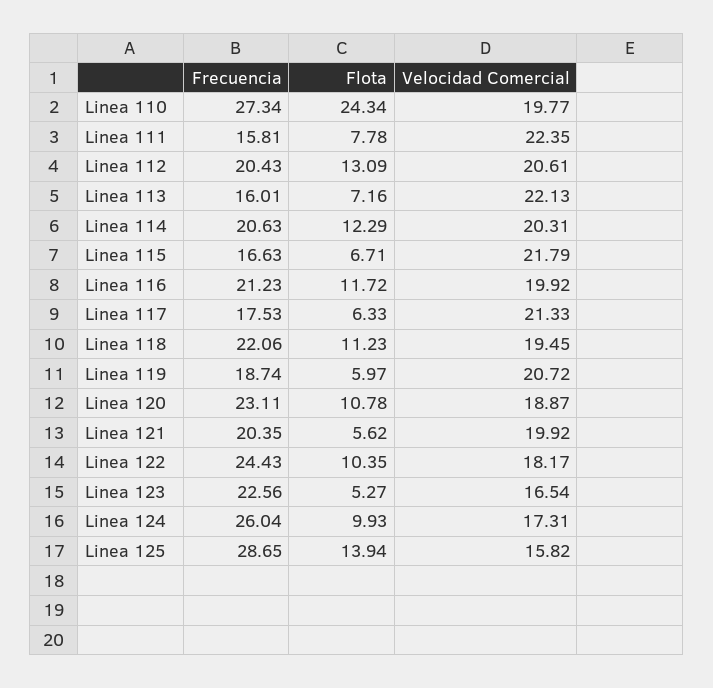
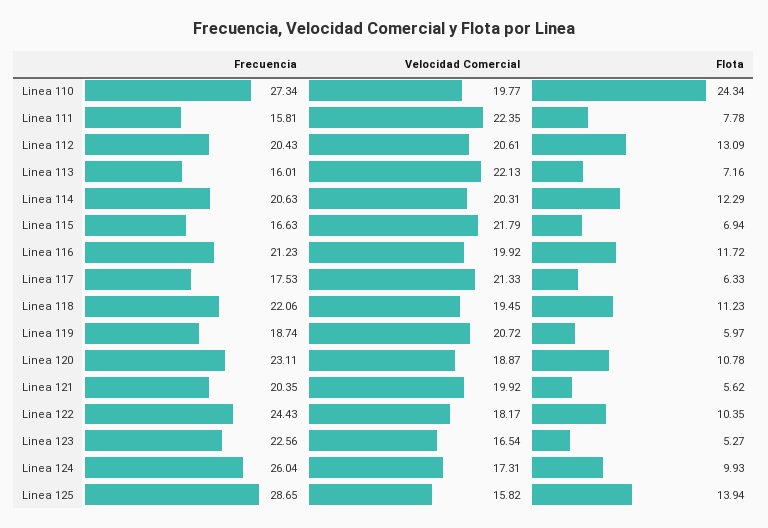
  {
    "Frecuencia": {
      "Linea 110": 27.34,
      "Linea 111": 15.81,
      "Linea 112": 20.43,
      "Linea 113": 16.01,
      "Linea 114": 20.63,
      "Linea 115": 16.63,
      "Linea 116": 21.23,
      "Linea 117": 17.53,
      "Linea 118": 22.06,
      "Linea 119": 18.74,
      "Linea 120": 23.11,
      "Linea 121": 20.35,
      "Linea 122": 24.43,
      "Linea 123": 22.56,
      "Linea 124": 26.04,
      "Linea 125": 28.65
    },
    "Flota": {
      "Linea 110": 24.34,
      "Linea 111": 7.78,
      "Linea 112": 13.09,
      "Linea 113": 7.16,
      "Linea 114": 12.29,
-     "Linea 115": 6.71,
+     "Linea 115": 6.94,
      "Linea 116": 11.72,
      "Linea 117": 6.33,
      "Linea 118": 11.23,
      "Linea 119": 5.97,
      "Linea 120": 10.78,
      "Linea 121": 5.62,
      "Linea 122": 10.35,
      "Linea 123": 5.27,
      "Linea 124": 9.93,
      "Linea 125": 13.94
    },
    "Velocidad Comercial": {
      "Linea 110": 19.77,
      "Linea 111": 22.35,
      "Linea 112": 20.61,
      "Linea 113": 22.13,
      "Linea 114": 20.31,
      "Linea 115": 21.79,
      "Linea 116": 19.92,
      "Linea 117": 21.33,
      "Linea 118": 19.45,
      "Linea 119": 20.72,
      "Linea 120": 18.87,
      "Linea 121": 19.92,
      "Linea 122": 18.17,
      "Linea 123": 16.54,
      "Linea 124": 17.31,
      "Linea 125": 15.82
    }
  }

